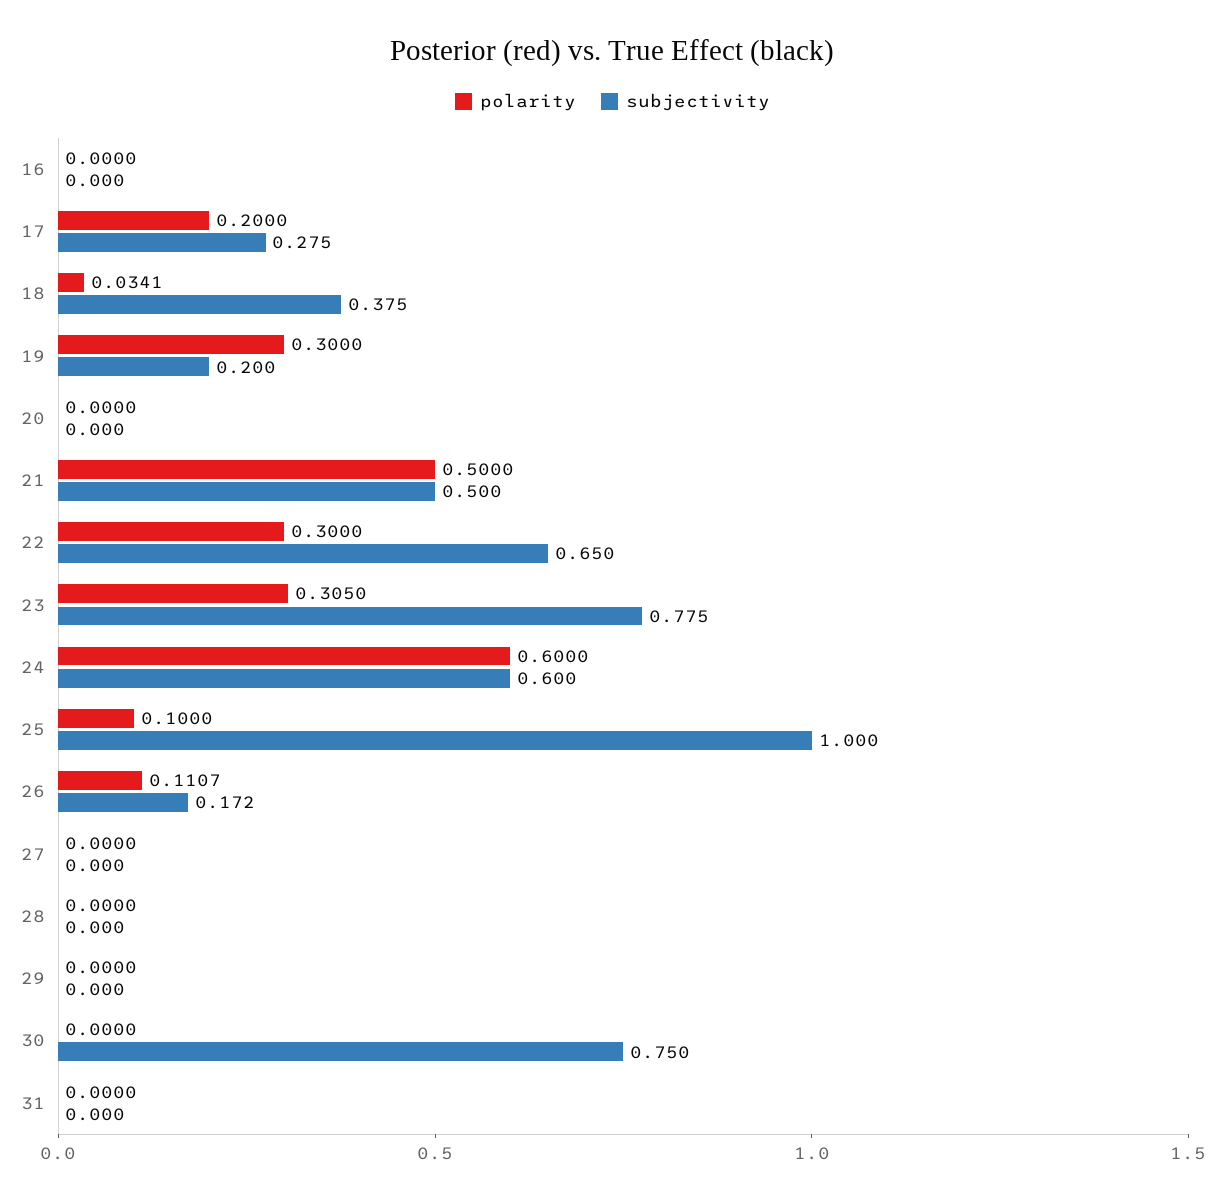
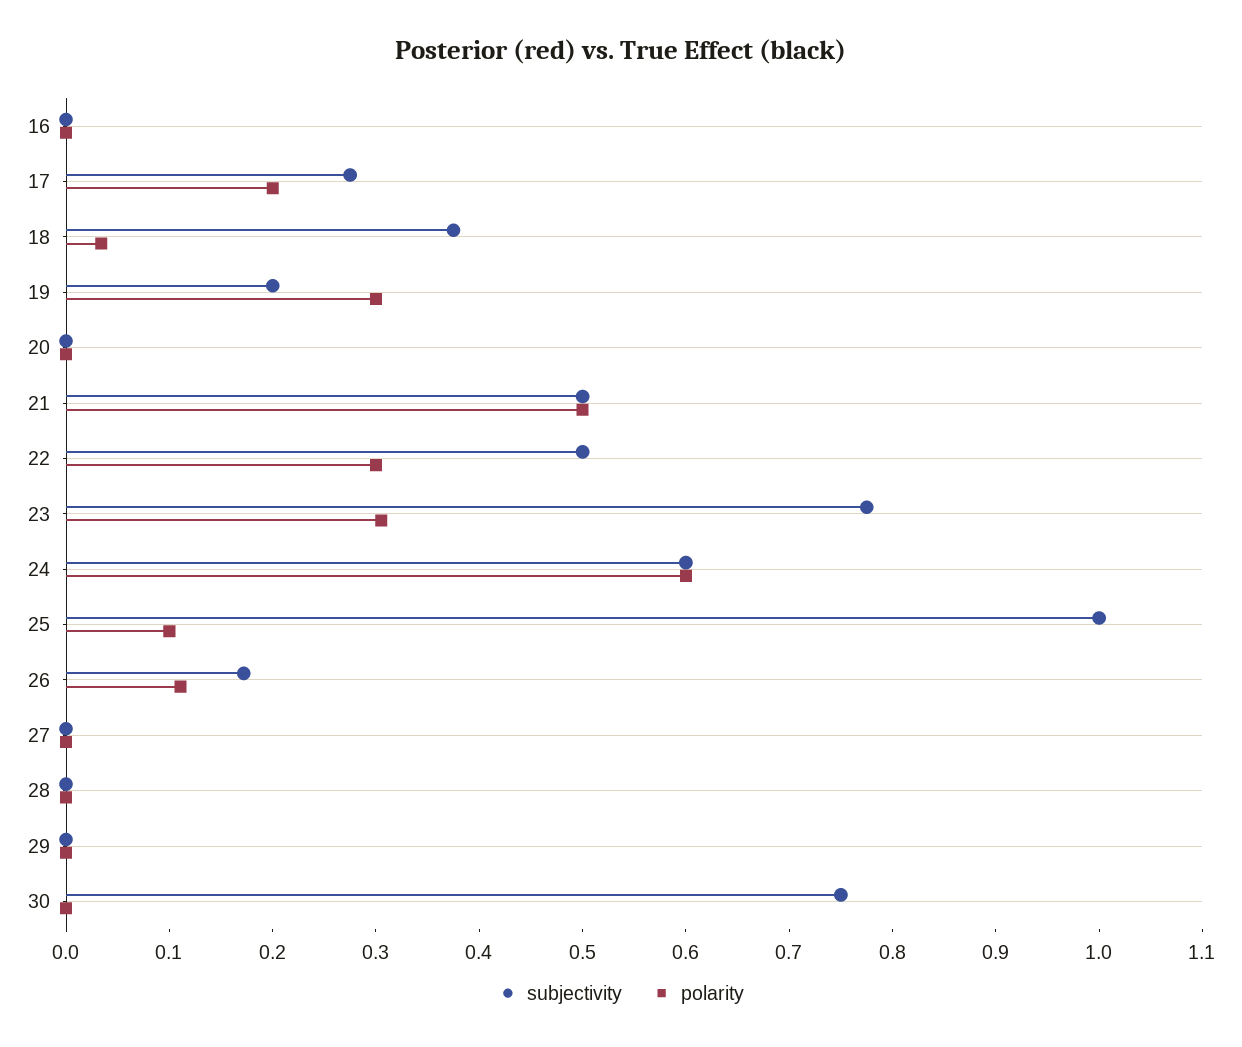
  {
    "polarity": {
      "16": 0,
      "17": 0.2,
      "18": 0.0341,
      "19": 0.3,
      "20": 0,
      "21": 0.5,
      "22": 0.3,
      "23": 0.305,
      "24": 0.6,
      "25": 0.1,
      "26": 0.1107,
      "27": 0,
      "28": 0,
      "29": 0,
-     "30": 0,
+     "30": 0
-     "31": 0
    },
    "subjectivity": {
      "16": 0,
      "17": 0.275,
      "18": 0.375,
      "19": 0.2,
      "20": 0,
      "21": 0.5,
-     "22": 0.65,
+     "22": 0.5,
      "23": 0.775,
      "24": 0.6,
      "25": 1,
      "26": 0.172,
      "27": 0,
      "28": 0,
      "29": 0,
-     "30": 0.75,
+     "30": 0.75
-     "31": 0
    }
  }

